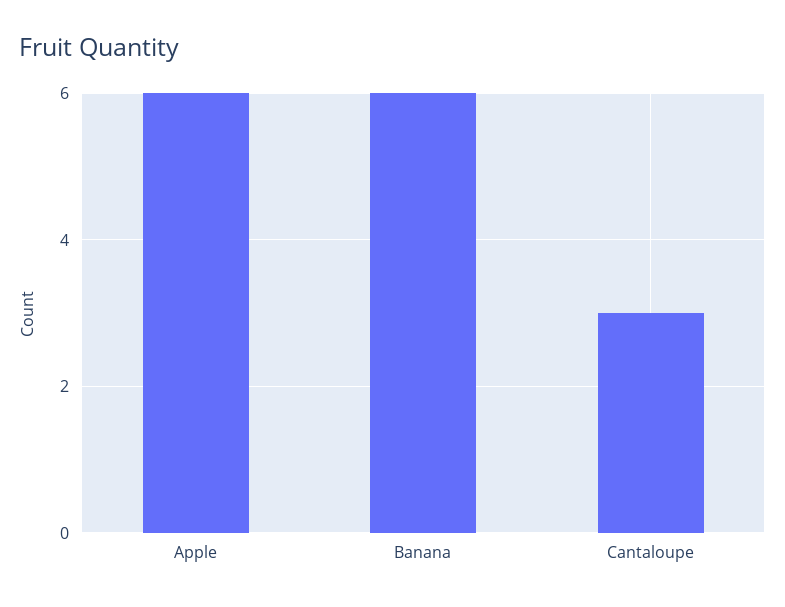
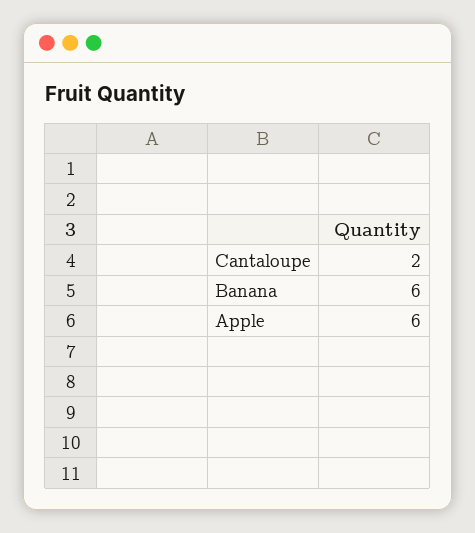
  {
    "Apple": 6,
    "Banana": 6,
-   "Cantaloupe": 3
+   "Cantaloupe": 2
  }

